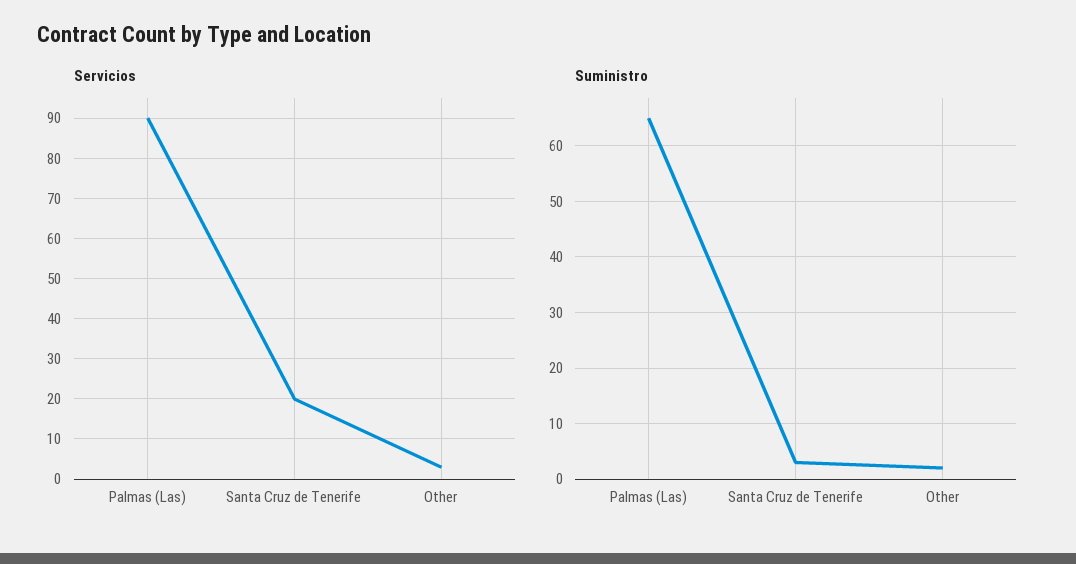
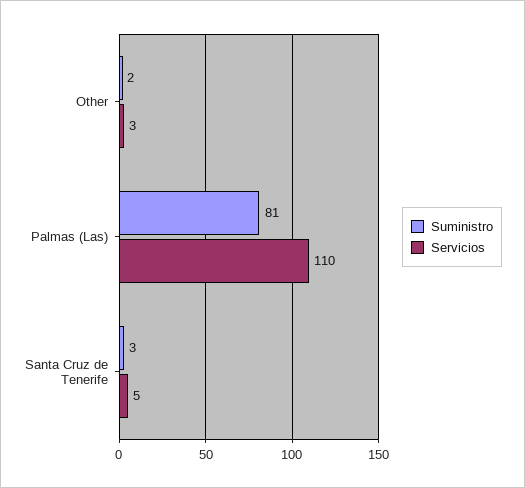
  {
    "Servicios": {
-     "Palmas (Las)": 90,
+     "Palmas (Las)": 110,
-     "Santa Cruz de Tenerife": 20,
+     "Santa Cruz de Tenerife": 5,
      "Other": 3
    },
    "Suministro": {
-     "Palmas (Las)": 65,
+     "Palmas (Las)": 81,
      "Santa Cruz de Tenerife": 3,
      "Other": 2
    }
  }

